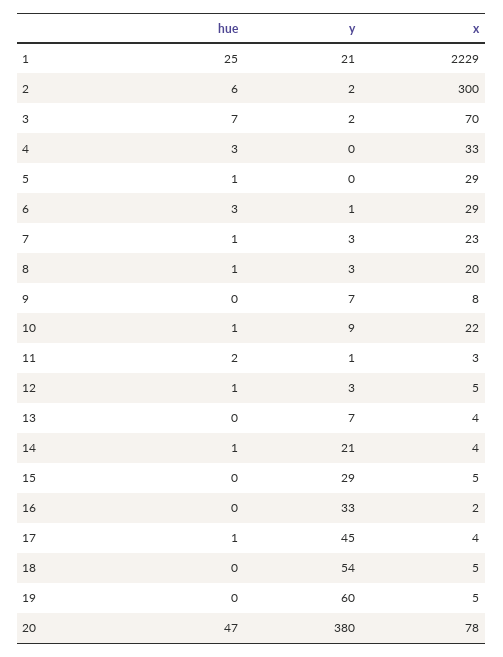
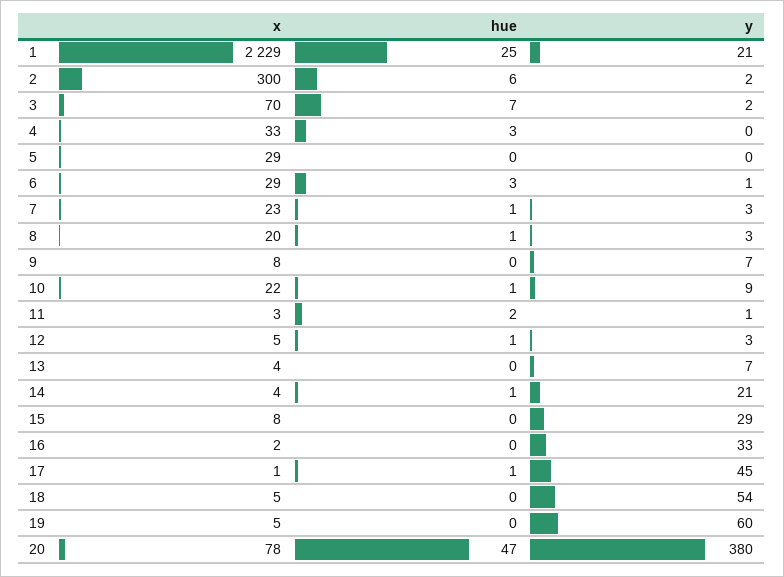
  {
    "hue": {
      "1": 25,
      "2": 6,
      "3": 7,
      "4": 3,
-     "5": 1,
+     "5": 0,
      "6": 3,
      "7": 1,
      "8": 1,
      "9": 0,
      "10": 1,
      "11": 2,
      "12": 1,
      "13": 0,
      "14": 1,
      "15": 0,
      "16": 0,
      "17": 1,
      "18": 0,
      "19": 0,
      "20": 47
    },
    "y": {
      "1": 21,
      "2": 2,
      "3": 2,
      "4": 0,
      "5": 0,
      "6": 1,
      "7": 3,
      "8": 3,
      "9": 7,
      "10": 9,
      "11": 1,
      "12": 3,
      "13": 7,
      "14": 21,
      "15": 29,
      "16": 33,
      "17": 45,
      "18": 54,
      "19": 60,
      "20": 380
    },
    "x": {
      "1": 2229,
      "2": 300,
      "3": 70,
      "4": 33,
      "5": 29,
      "6": 29,
      "7": 23,
      "8": 20,
      "9": 8,
      "10": 22,
      "11": 3,
      "12": 5,
      "13": 4,
      "14": 4,
-     "15": 5,
+     "15": 8,
      "16": 2,
-     "17": 4,
+     "17": 1,
      "18": 5,
      "19": 5,
      "20": 78
    }
  }

